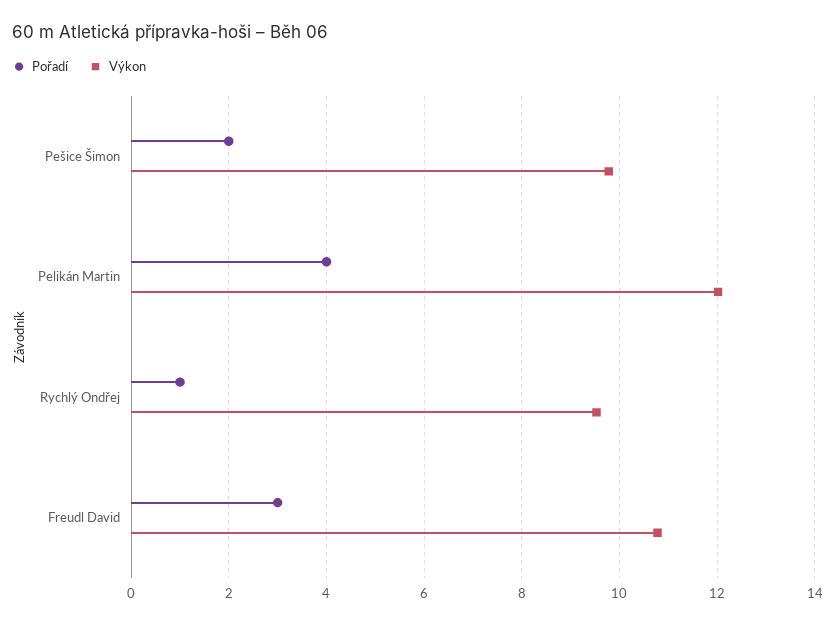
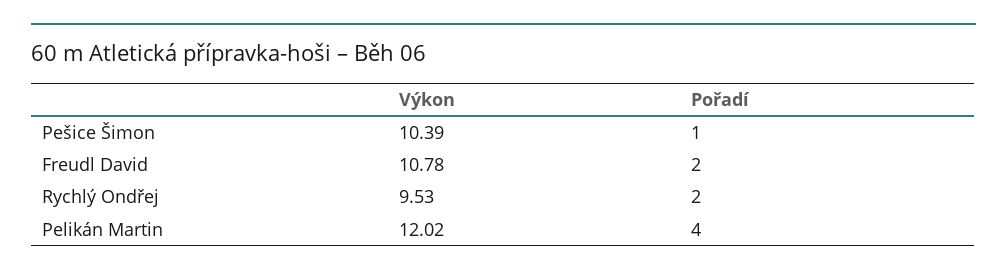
  {
    "Pořadí": {
-     "Pešice Šimon": 2,
+     "Pešice Šimon": 1,
      "Pelikán Martin": 4,
-     "Rychlý Ondřej": 1,
+     "Rychlý Ondřej": 2,
-     "Freudl David": 3
+     "Freudl David": 2
    },
    "Výkon": {
-     "Pešice Šimon": 9.8,
+     "Pešice Šimon": 10.39,
      "Pelikán Martin": 12.02,
      "Rychlý Ondřej": 9.53,
      "Freudl David": 10.78
    }
  }

